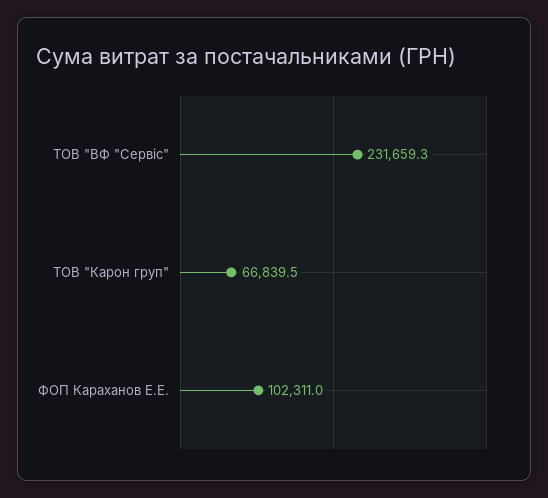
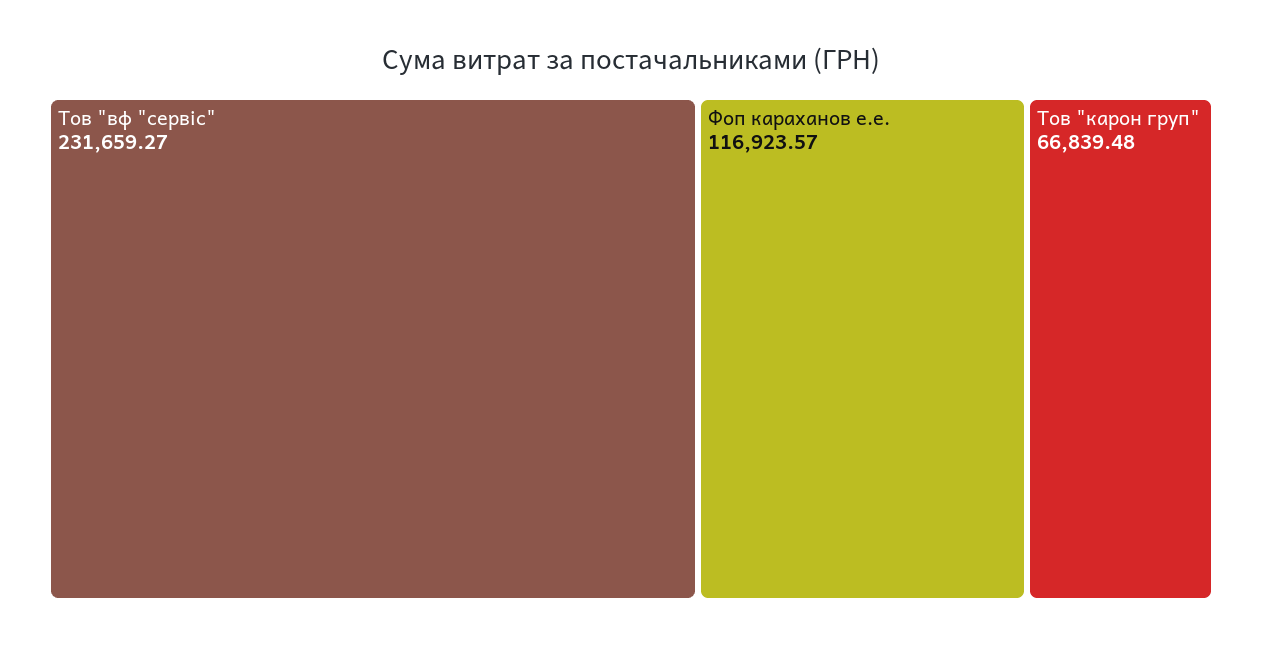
  {
    "ТОВ \"ВФ \"Сервіс\"": 231659.27,
    "ТОВ \"Карон груп\"": 66839.48,
-   "ФОП Караханов Е.Е.": 102311
+   "ФОП Караханов Е.Е.": 116923.57
  }

